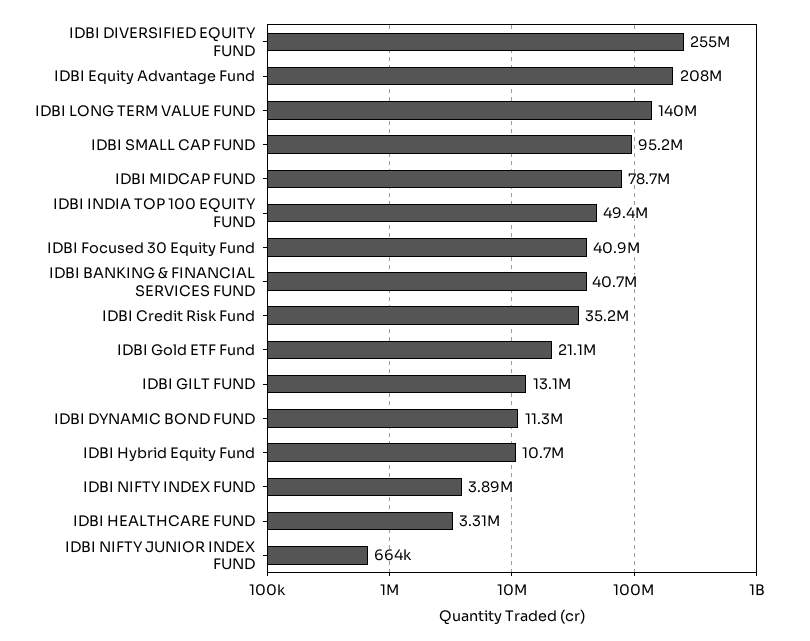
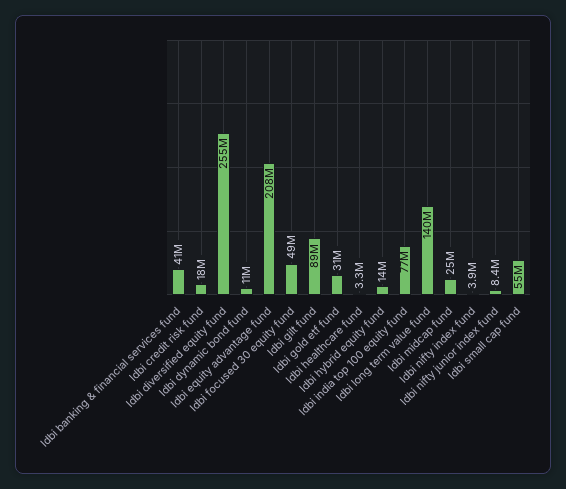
  {
    "IDBI DIVERSIFIED EQUITY FUND": 255000000,
    "IDBI Equity Advantage Fund": 208000000,
    "IDBI LONG TERM VALUE FUND": 140000000,
-   "IDBI SMALL CAP FUND": 95200000,
+   "IDBI SMALL CAP FUND": 55000000,
-   "IDBI MIDCAP FUND": 78700000,
+   "IDBI MIDCAP FUND": 25000000,
-   "IDBI INDIA TOP 100 EQUITY FUND": 49400000,
+   "IDBI INDIA TOP 100 EQUITY FUND": 77000000,
-   "IDBI Focused 30 Equity Fund": 40900000,
+   "IDBI Focused 30 Equity Fund": 49000000,
    "IDBI BANKING & FINANCIAL SERVICES FUND": 40700000,
-   "IDBI Credit Risk Fund": 35200000,
+   "IDBI Credit Risk Fund": 18000000,
-   "IDBI Gold ETF Fund": 21100000,
+   "IDBI Gold ETF Fund": 31000000,
-   "IDBI GILT FUND": 13100000,
+   "IDBI GILT FUND": 89000000,
    "IDBI DYNAMIC BOND FUND": 11300000,
-   "IDBI Hybrid Equity Fund": 10700000,
+   "IDBI Hybrid Equity Fund": 14000000,
    "IDBI NIFTY INDEX FUND": 3890000,
    "IDBI HEALTHCARE FUND": 3310000,
-   "IDBI NIFTY JUNIOR INDEX FUND": 664000
+   "IDBI NIFTY JUNIOR INDEX FUND": 8400000
  }

